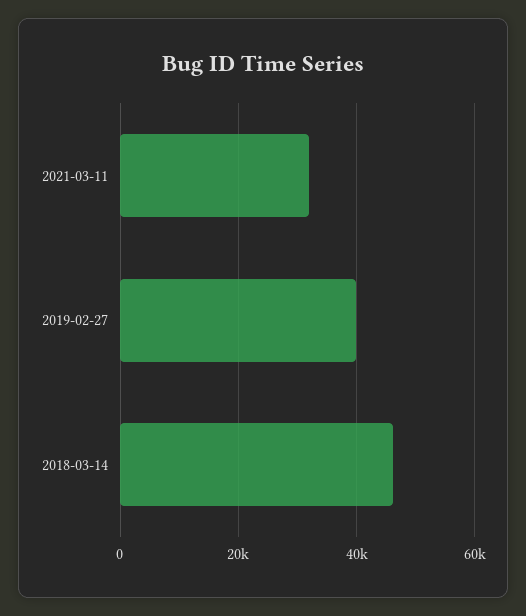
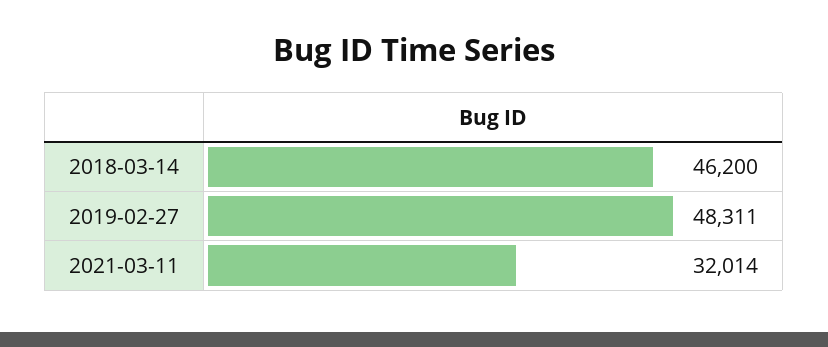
  {
    "2021-03-11": 32014,
-   "2019-02-27": 40000,
+   "2019-02-27": 48311,
    "2018-03-14": 46200
  }

